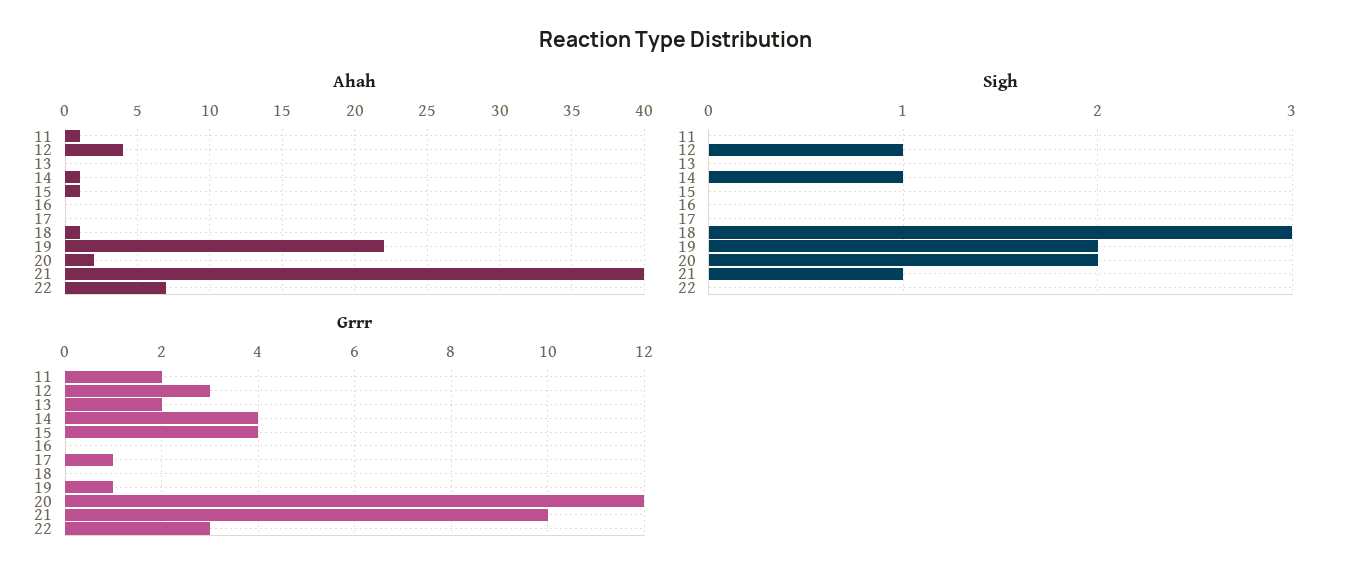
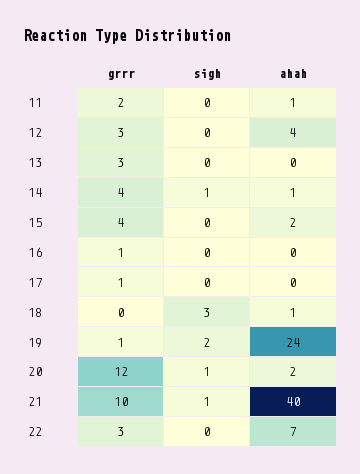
  {
    "Ahah": {
      "11": 1,
      "12": 4,
      "13": 0,
      "14": 1,
-     "15": 1,
+     "15": 2,
      "16": 0,
      "17": 0,
      "18": 1,
-     "19": 22,
+     "19": 24,
      "20": 2,
      "21": 40,
      "22": 7
    },
    "Sigh": {
      "11": 0,
-     "12": 1,
+     "12": 0,
      "13": 0,
      "14": 1,
      "15": 0,
      "16": 0,
      "17": 0,
      "18": 3,
      "19": 2,
-     "20": 2,
+     "20": 1,
      "21": 1,
      "22": 0
    },
    "Grrr": {
      "11": 2,
      "12": 3,
-     "13": 2,
+     "13": 3,
      "14": 4,
      "15": 4,
-     "16": 0,
+     "16": 1,
      "17": 1,
      "18": 0,
      "19": 1,
      "20": 12,
      "21": 10,
      "22": 3
    }
  }

